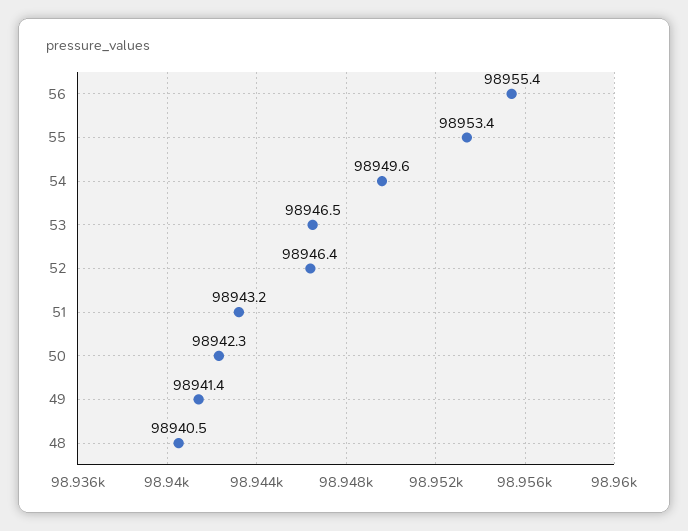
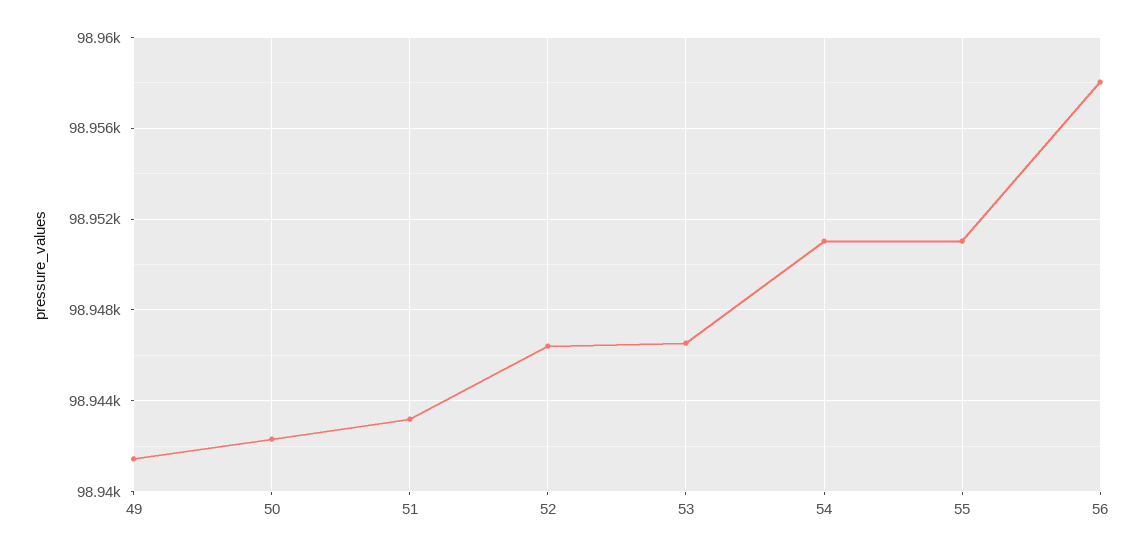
  {
-   "56": 98955.4,
+   "56": 98958,
-   "55": 98953.4,
+   "55": 98951,
-   "54": 98949.6,
+   "54": 98951,
    "53": 98946.5,
    "52": 98946.4,
    "51": 98943.2,
    "50": 98942.3,
-   "49": 98941.4,
+   "49": 98941.4
-   "48": 98940.5
  }

